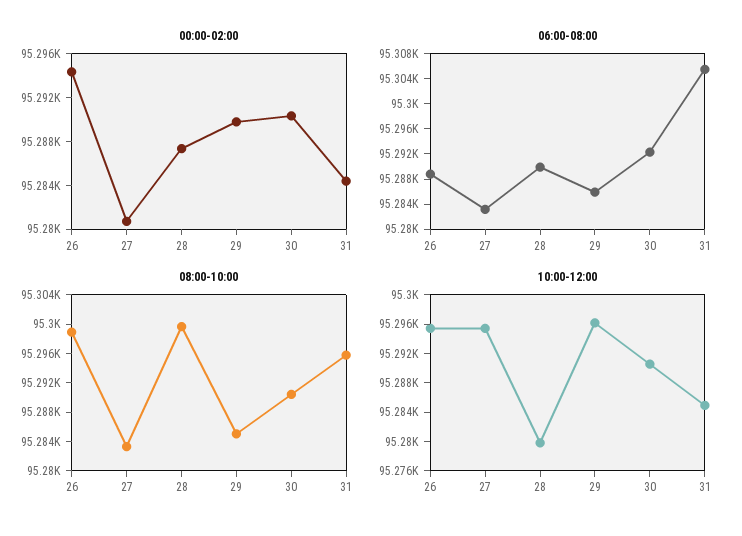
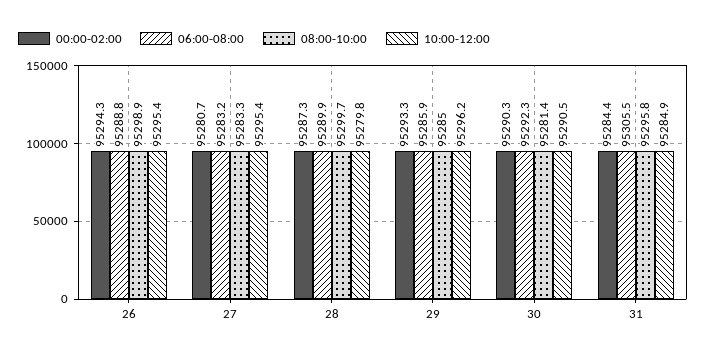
  {
    "00:00-02:00": {
      "26": 95294.3,
      "27": 95280.7,
      "28": 95287.3,
-     "29": 95290,
+     "29": 95293.3,
      "30": 95290.3,
      "31": 95284.4
    },
    "06:00-08:00": {
      "26": 95288.8,
      "27": 95283.2,
      "28": 95289.9,
      "29": 95285.9,
      "30": 95292.3,
      "31": 95305.5
    },
    "08:00-10:00": {
      "26": 95298.9,
      "27": 95283.3,
      "28": 95299.7,
      "29": 95285,
-     "30": 95290,
+     "30": 95281.4,
      "31": 95295.8
    },
    "10:00-12:00": {
      "26": 95295.4,
      "27": 95295.4,
      "28": 95279.8,
      "29": 95296.2,
      "30": 95290.5,
      "31": 95284.9
    }
  }

